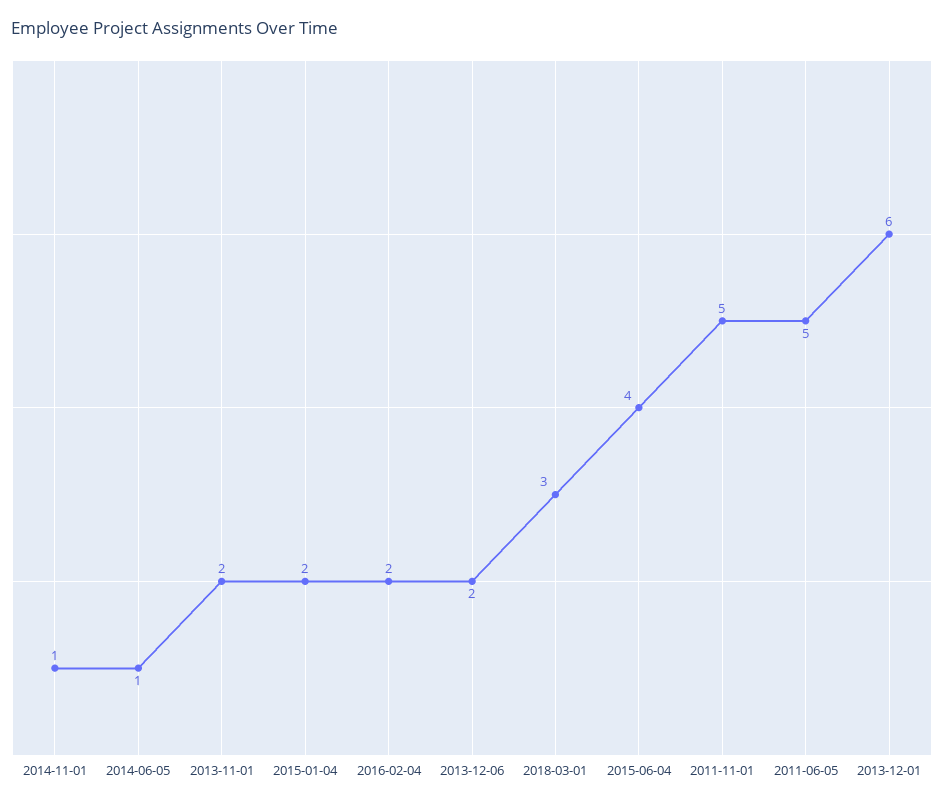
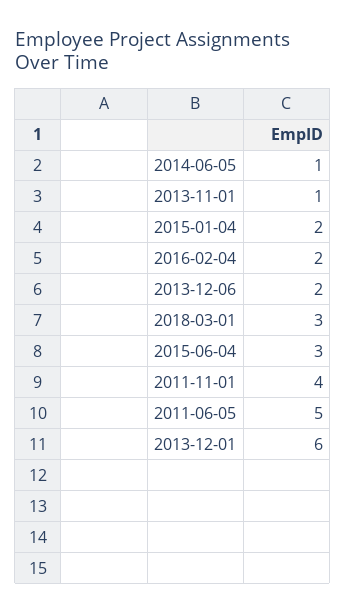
  {
-   "2014-11-01": 1,
    "2014-06-05": 1,
-   "2013-11-01": 2,
+   "2013-11-01": 1,
    "2015-01-04": 2,
    "2016-02-04": 2,
    "2013-12-06": 2,
    "2018-03-01": 3,
-   "2015-06-04": 4,
+   "2015-06-04": 3,
-   "2011-11-01": 5,
+   "2011-11-01": 4,
    "2011-06-05": 5,
    "2013-12-01": 6
  }

